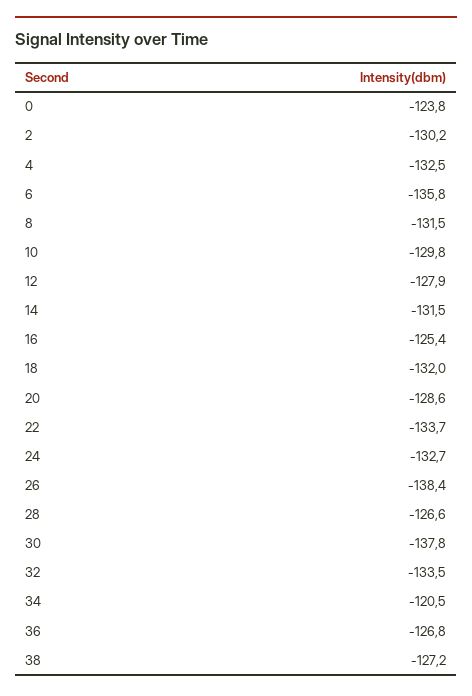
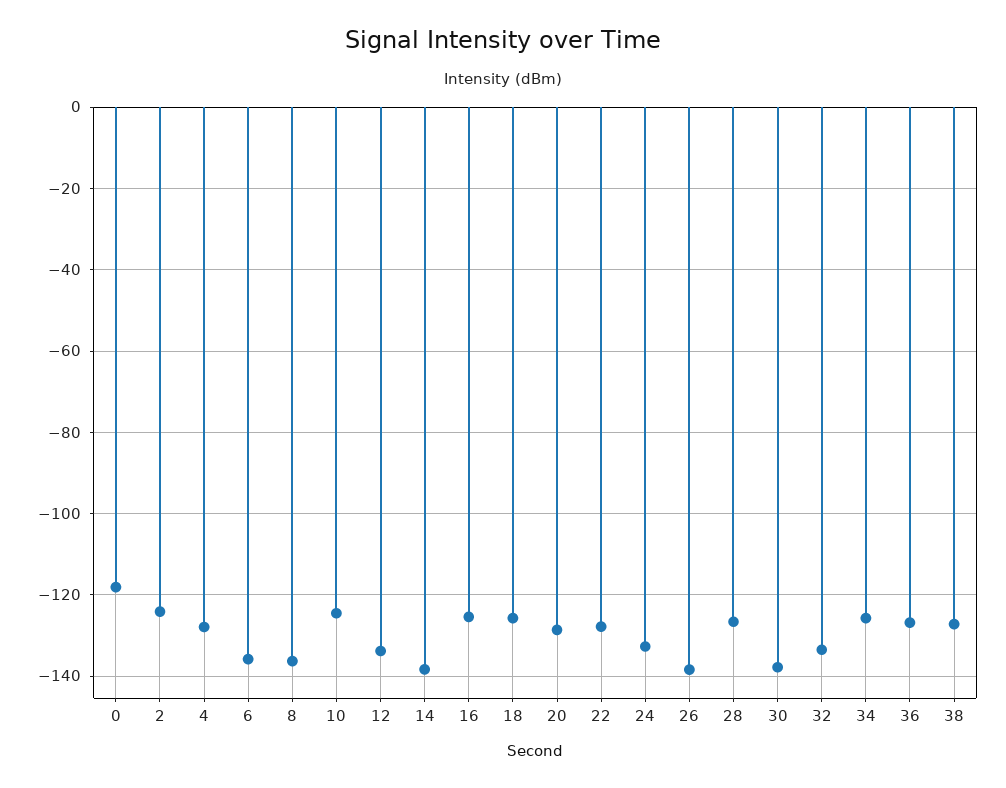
  {
-   "0": -123.8,
+   "0": -118,
-   "2": -130.2,
+   "2": -124,
-   "4": -132.5,
+   "4": -128,
    "6": -135.8,
-   "8": -131.5,
+   "8": -136,
-   "10": -129.8,
+   "10": -124,
-   "12": -127.9,
+   "12": -134,
-   "14": -131.5,
+   "14": -138,
    "16": -125.4,
-   "18": -132,
+   "18": -126,
    "20": -128.6,
-   "22": -133.7,
+   "22": -128,
    "24": -132.7,
    "26": -138.4,
    "28": -126.6,
    "30": -137.8,
    "32": -133.5,
-   "34": -120.5,
+   "34": -126,
    "36": -126.8,
    "38": -127.2
  }

